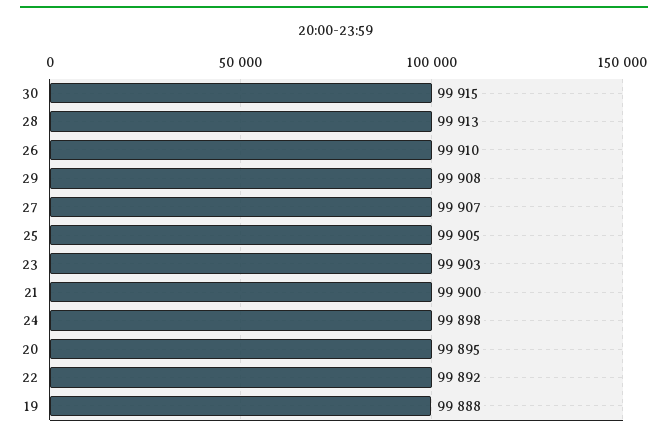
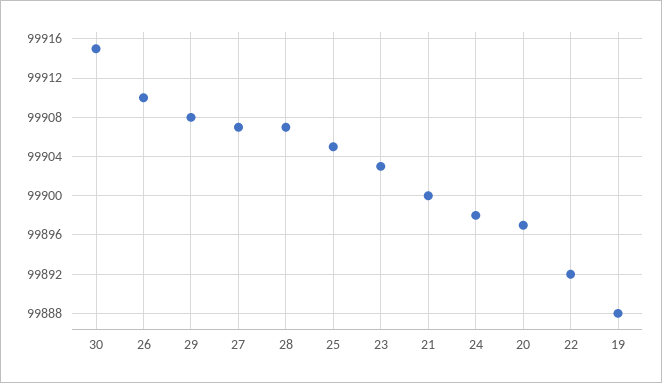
  {
    "30": 99915,
-   "28": 99913,
+   "28": 99907,
    "26": 99910,
    "29": 99908,
    "27": 99907,
    "25": 99905,
    "23": 99903,
    "21": 99900,
    "24": 99898,
-   "20": 99895,
+   "20": 99897,
    "22": 99892,
    "19": 99888
  }

